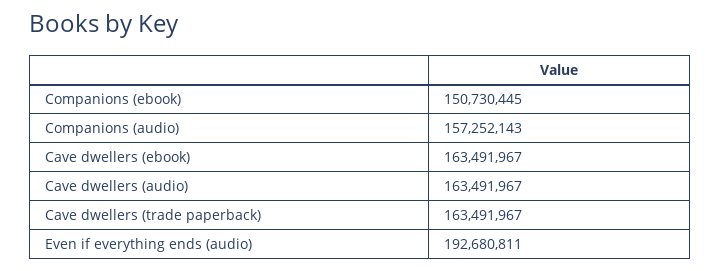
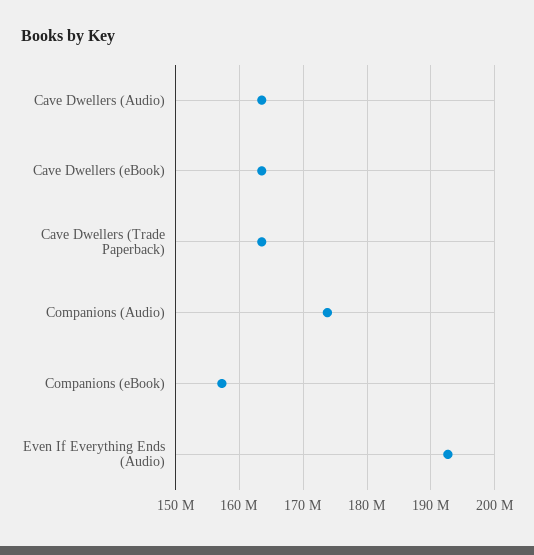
  {
-   "Companions (ebook)": 150730445,
+   "Companions (ebook)": 157000000,
-   "Companions (audio)": 157252143,
+   "Companions (audio)": 174000000,
    "Cave dwellers (ebook)": 163491967,
    "Cave dwellers (audio)": 163491967,
    "Cave dwellers (trade paperback)": 163491967,
    "Even if everything ends (audio)": 192680811
  }

